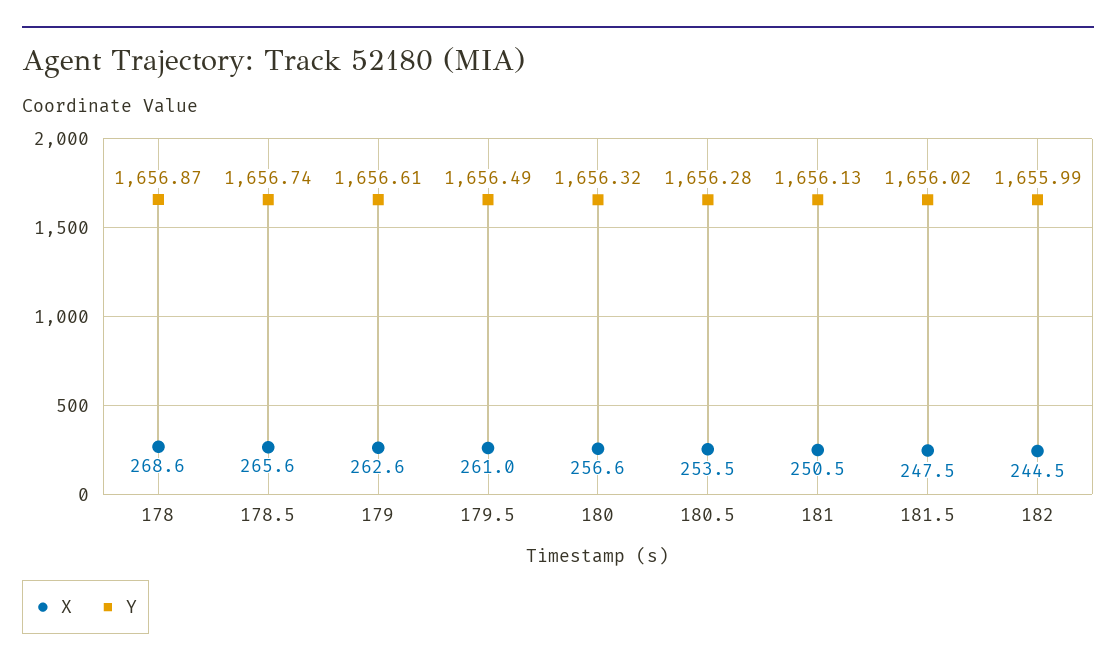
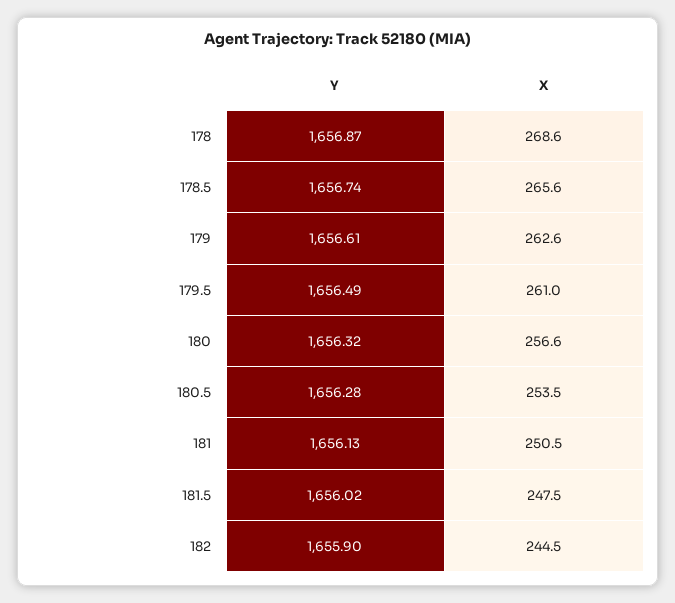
  {
    "X": {
      "178": 268.6,
      "178.5": 265.6,
      "179": 262.6,
      "179.5": 261,
      "180": 256.6,
      "180.5": 253.5,
      "181": 250.5,
      "181.5": 247.5,
      "182": 244.5
    },
    "Y": {
      "178": 1656.87,
      "178.5": 1656.74,
      "179": 1656.61,
      "179.5": 1656.49,
      "180": 1656.32,
      "180.5": 1656.28,
      "181": 1656.13,
      "181.5": 1656.02,
-     "182": 1655.99
+     "182": 1655.9
    }
  }

